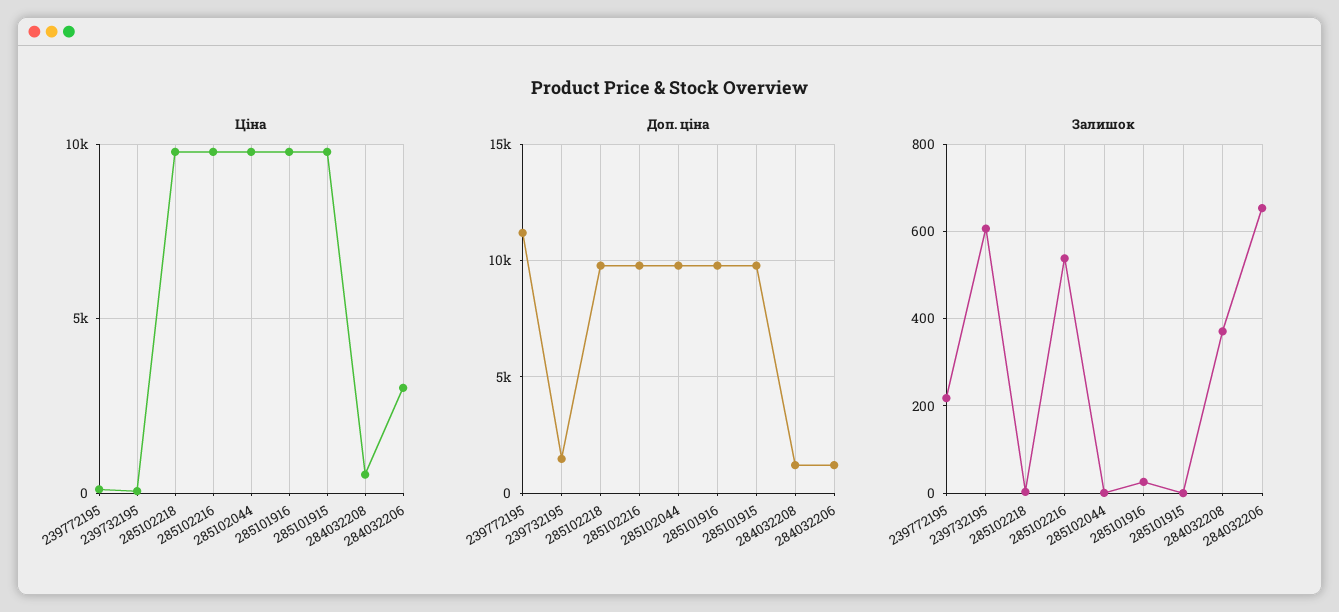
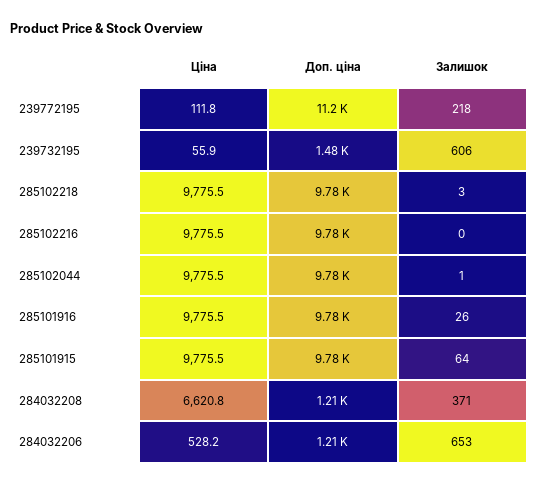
  {
    "Ціна": {
      "239772195": 111.8,
      "239732195": 55.9,
      "285102218": 9775.5,
      "285102216": 9775.5,
      "285102044": 9775.5,
      "285101916": 9775.5,
      "285101915": 9775.5,
-     "284032208": 500,
+     "284032208": 6620.8,
-     "284032206": 3000
+     "284032206": 528.2
    },
    "Доп. ціна": {
      "239772195": 11200,
      "239732195": 1480,
      "285102218": 9780,
      "285102216": 9780,
      "285102044": 9780,
      "285101916": 9780,
      "285101915": 9780,
      "284032208": 1210,
      "284032206": 1210
    },
    "Залишок": {
      "239772195": 218,
      "239732195": 606,
      "285102218": 3,
-     "285102216": 540,
+     "285102216": 0,
      "285102044": 1,
      "285101916": 26,
-     "285101915": 0,
+     "285101915": 64,
      "284032208": 371,
      "284032206": 653
    }
  }

